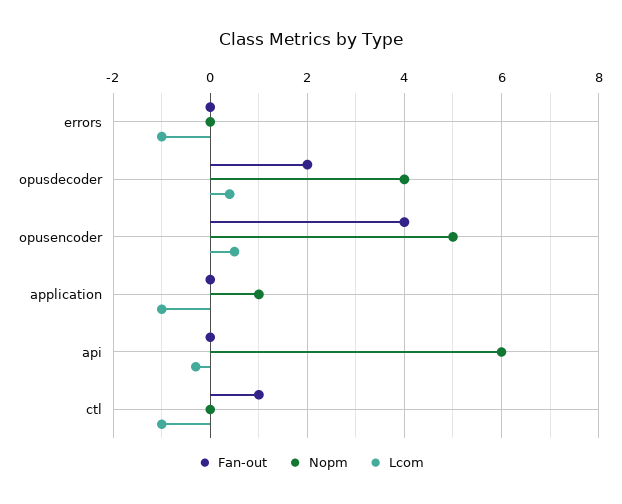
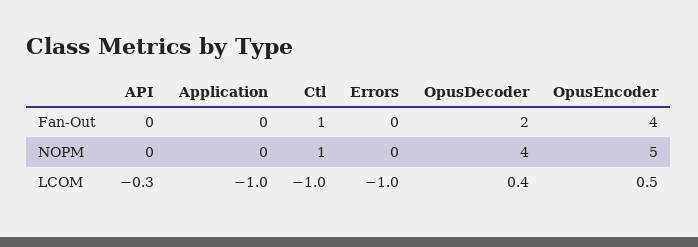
  {
    "Fan-out": {
      "errors": 0,
      "opusdecoder": 2,
      "opusencoder": 4,
      "application": 0,
      "api": 0,
      "ctl": 1
    },
    "Nopm": {
      "errors": 0,
      "opusdecoder": 4,
      "opusencoder": 5,
-     "application": 1,
+     "application": 0,
-     "api": 6,
+     "api": 0,
-     "ctl": 0
+     "ctl": 1
    },
    "Lcom": {
      "errors": -1,
      "opusdecoder": 0.4,
      "opusencoder": 0.5,
      "application": -1,
      "api": -0.3,
      "ctl": -1
    }
  }

